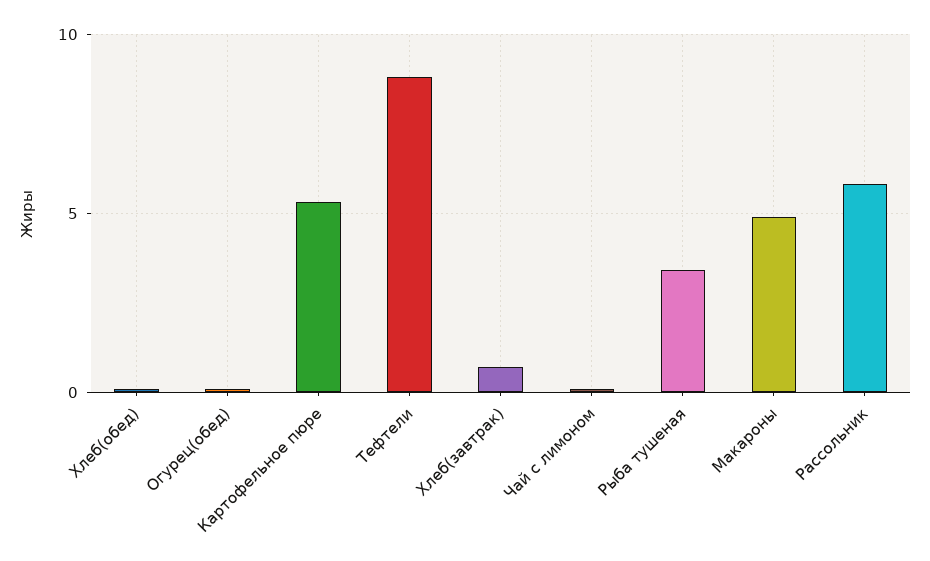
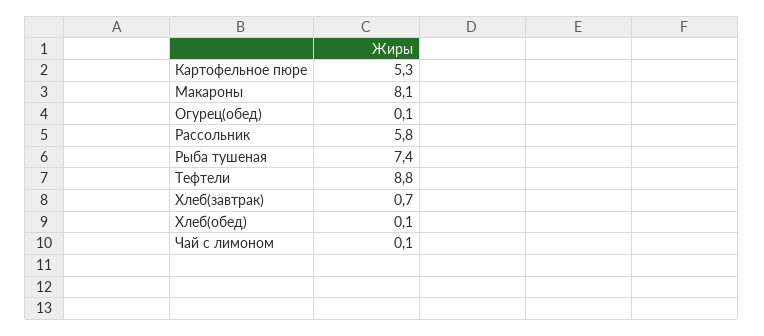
  {
    "Хлеб(обед)": 0.1,
    "Огурец(обед)": 0.1,
    "Картофельное пюре": 5.3,
    "Тефтели": 8.8,
    "Хлеб(завтрак)": 0.7,
    "Чай с лимоном": 0.1,
-   "Рыба тушеная": 3.5,
+   "Рыба тушеная": 7.4,
-   "Макароны": 5,
+   "Макароны": 8.1,
    "Рассольник": 5.8
  }

